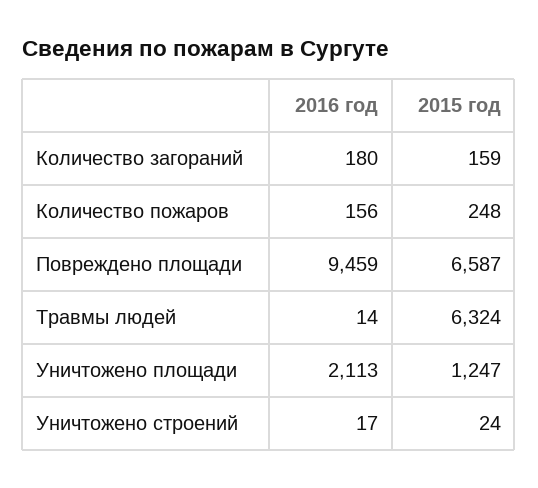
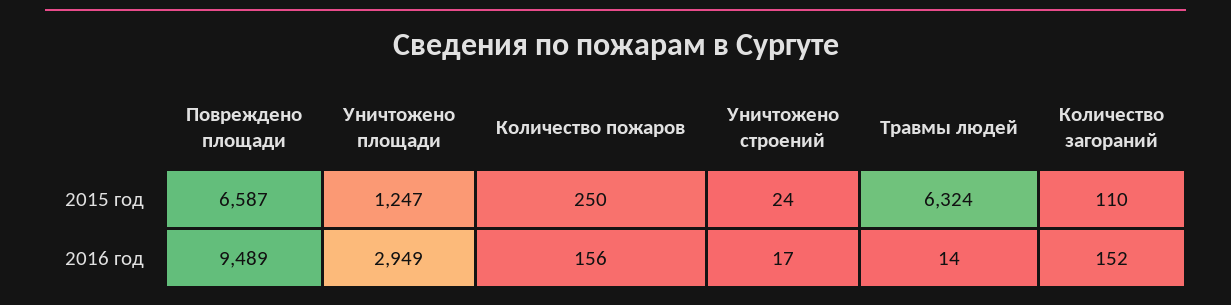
  {
    "2016 год": {
-     "Количество загораний": 180,
+     "Количество загораний": 152,
      "Количество пожаров": 156,
-     "Повреждено площади": 9459,
+     "Повреждено площади": 9489,
      "Травмы людей": 14,
-     "Уничтожено площади": 2113,
+     "Уничтожено площади": 2949,
      "Уничтожено строений": 17
    },
    "2015 год": {
-     "Количество загораний": 159,
+     "Количество загораний": 110,
-     "Количество пожаров": 248,
+     "Количество пожаров": 250,
      "Повреждено площади": 6587,
      "Травмы людей": 6324,
      "Уничтожено площади": 1247,
      "Уничтожено строений": 24
    }
  }

